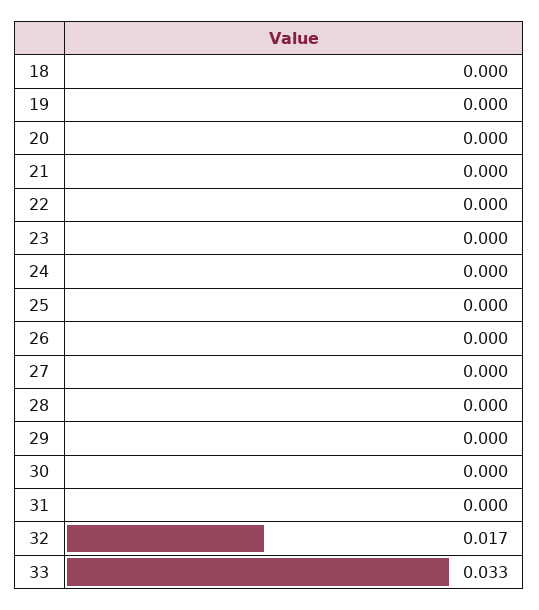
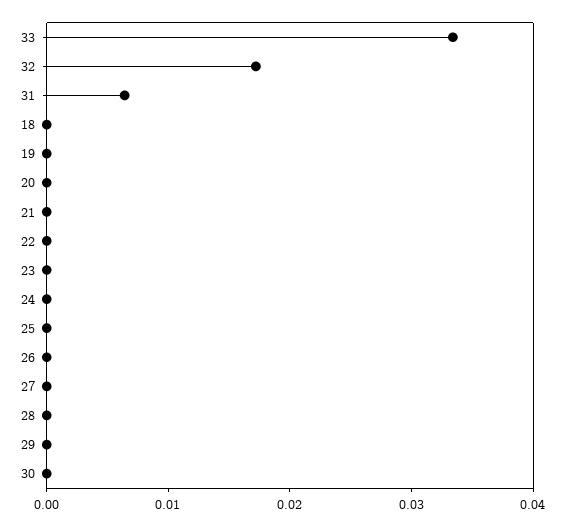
  {
    "18": 0,
    "19": 0,
    "20": 0,
    "21": 0,
    "22": 0,
    "23": 0,
    "24": 0,
    "25": 0,
    "26": 0,
    "27": 0,
    "28": 0,
    "29": 0,
    "30": 0,
-   "31": 0,
+   "31": 0.006,
    "32": 0.017,
    "33": 0.033
  }

